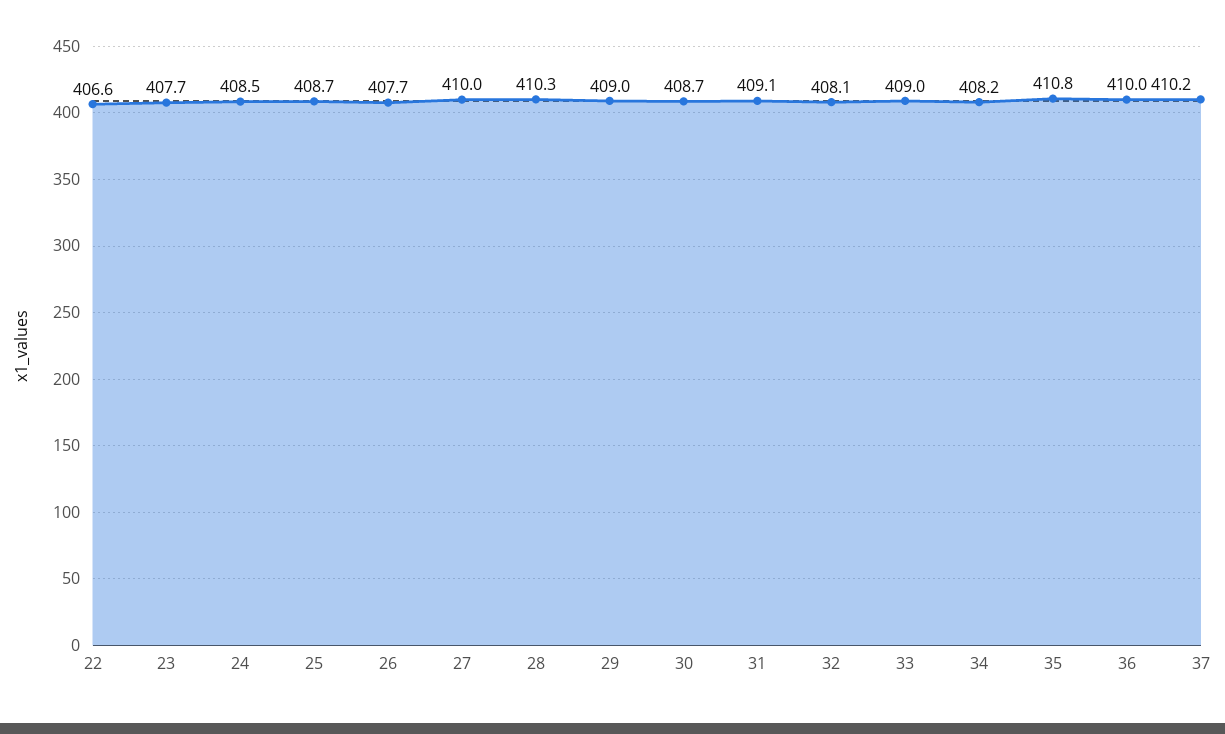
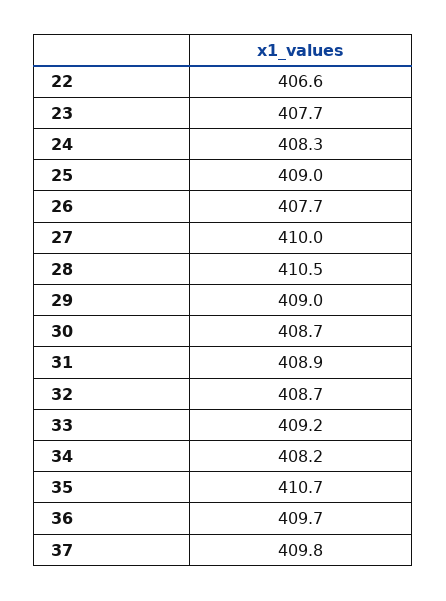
  {
    "22": 406.6,
    "23": 407.7,
-   "24": 408.5,
+   "24": 408.3,
-   "25": 408.7,
+   "25": 409,
    "26": 407.7,
    "27": 410,
-   "28": 410.3,
+   "28": 410.5,
    "29": 409,
    "30": 408.7,
-   "31": 409.1,
+   "31": 408.9,
-   "32": 408.1,
+   "32": 408.7,
-   "33": 409,
+   "33": 409.2,
    "34": 408.2,
-   "35": 410.8,
+   "35": 410.7,
-   "36": 410,
+   "36": 409.7,
-   "37": 410.2
+   "37": 409.8
  }

